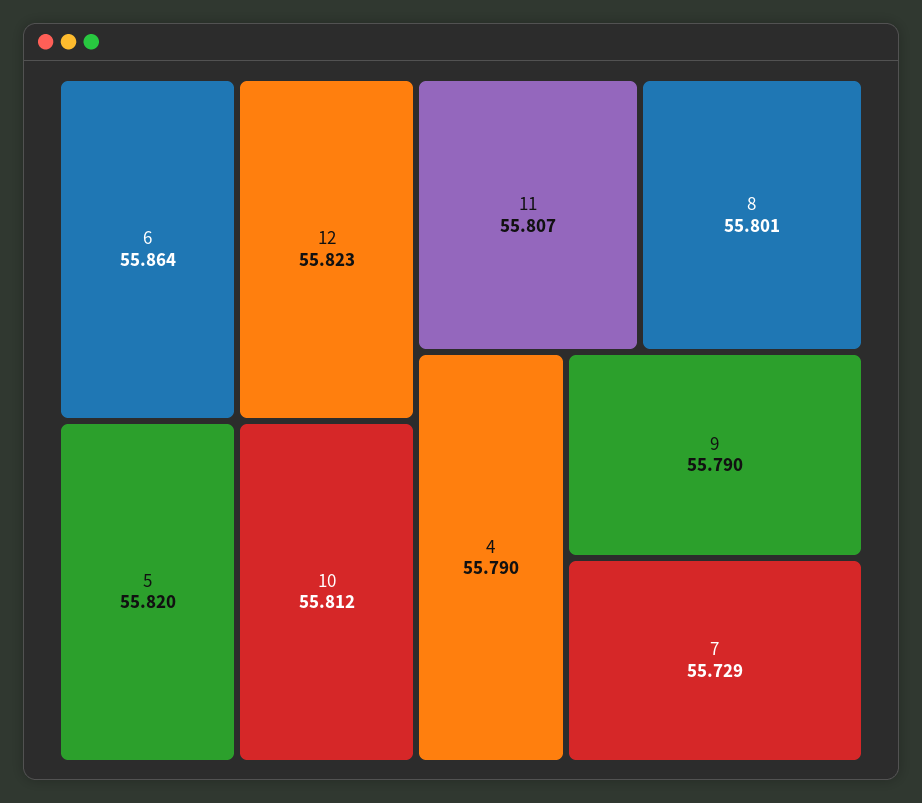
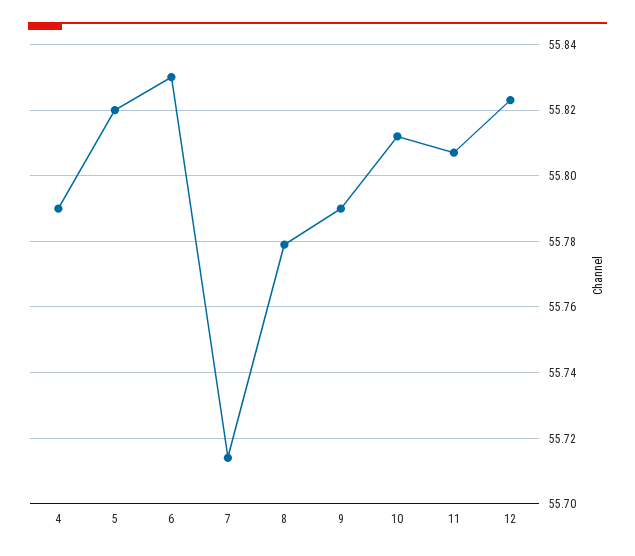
  {
-   "6": 55.864,
+   "6": 55.83,
    "12": 55.823,
    "5": 55.82,
    "10": 55.812,
    "11": 55.807,
-   "8": 55.801,
+   "8": 55.78,
    "4": 55.79,
    "9": 55.79,
-   "7": 55.729
+   "7": 55.715
  }

